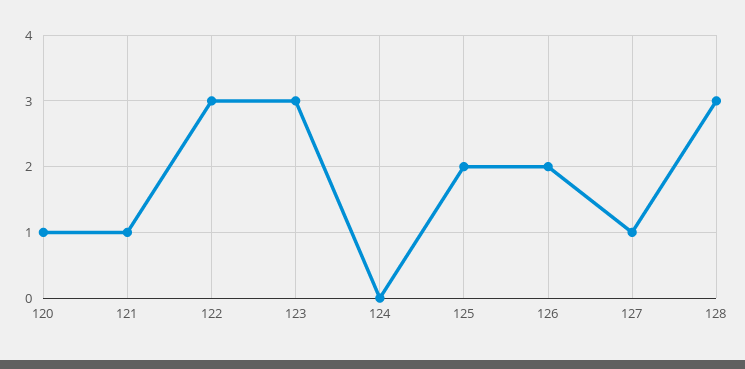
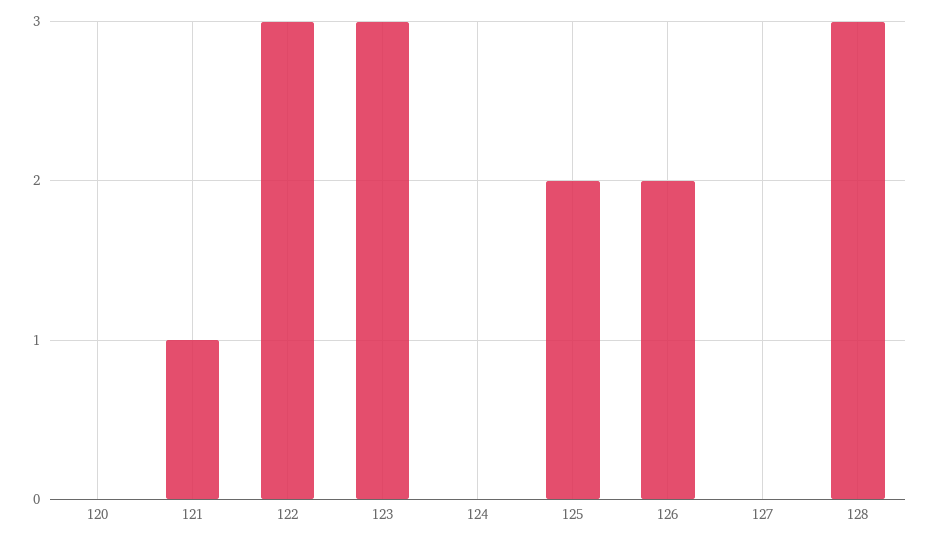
  {
-   "120": 1,
+   "120": 0,
    "121": 1,
    "122": 3,
    "123": 3,
    "124": 0,
    "125": 2,
    "126": 2,
-   "127": 1,
+   "127": 0,
    "128": 3
  }

